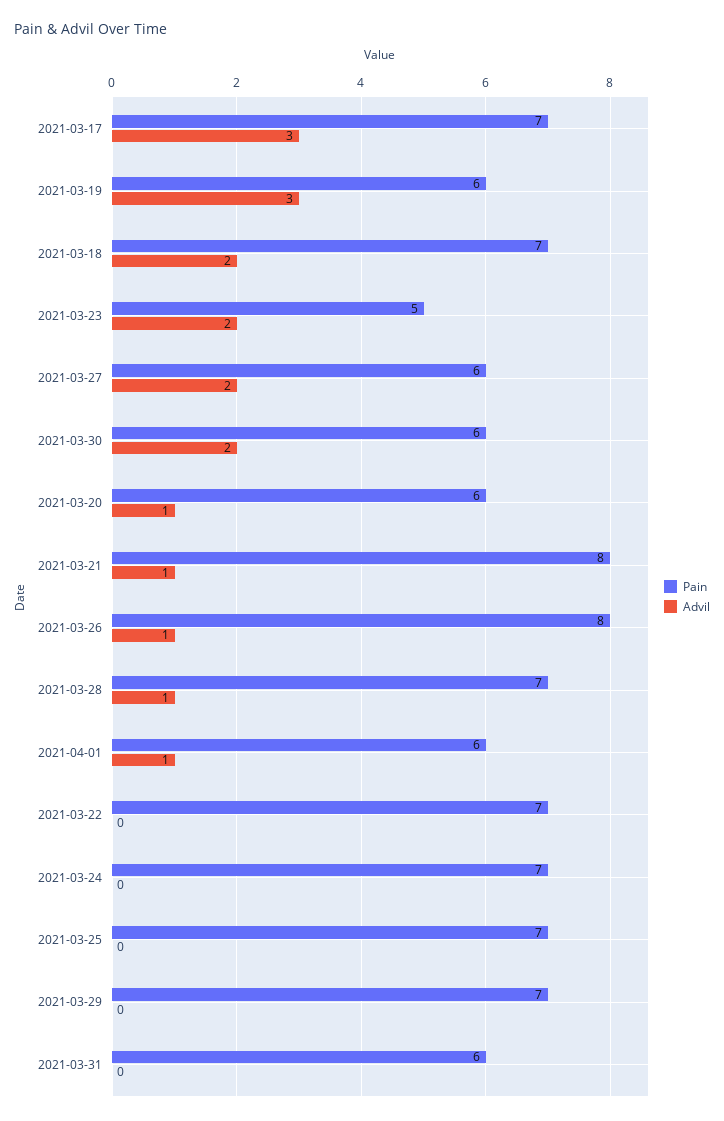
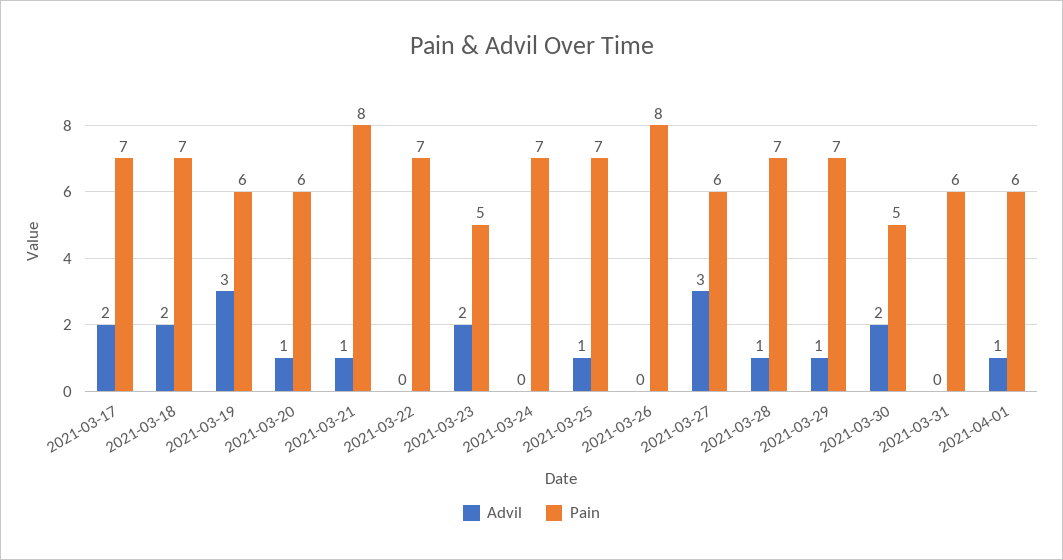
  {
    "Pain": {
      "2021-03-17": 7,
      "2021-03-19": 6,
      "2021-03-18": 7,
      "2021-03-23": 5,
      "2021-03-27": 6,
-     "2021-03-30": 6,
+     "2021-03-30": 5,
      "2021-03-20": 6,
      "2021-03-21": 8,
      "2021-03-26": 8,
      "2021-03-28": 7,
      "2021-04-01": 6,
      "2021-03-22": 7,
      "2021-03-24": 7,
      "2021-03-25": 7,
      "2021-03-29": 7,
      "2021-03-31": 6
    },
    "Advil": {
-     "2021-03-17": 3,
+     "2021-03-17": 2,
      "2021-03-19": 3,
      "2021-03-18": 2,
      "2021-03-23": 2,
-     "2021-03-27": 2,
+     "2021-03-27": 3,
      "2021-03-30": 2,
      "2021-03-20": 1,
      "2021-03-21": 1,
-     "2021-03-26": 1,
+     "2021-03-26": 0,
      "2021-03-28": 1,
      "2021-04-01": 1,
      "2021-03-22": 0,
      "2021-03-24": 0,
-     "2021-03-25": 0,
+     "2021-03-25": 1,
-     "2021-03-29": 0,
+     "2021-03-29": 1,
      "2021-03-31": 0
    }
  }

